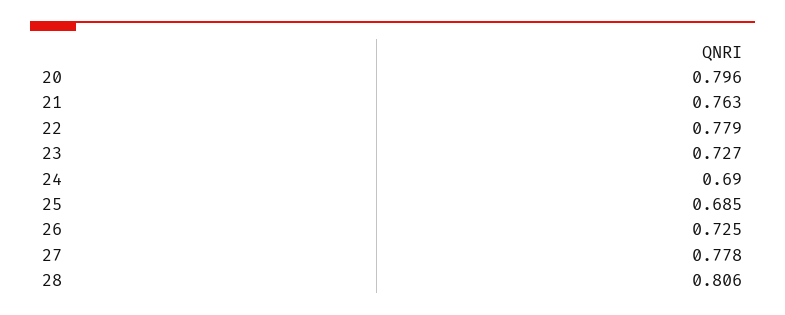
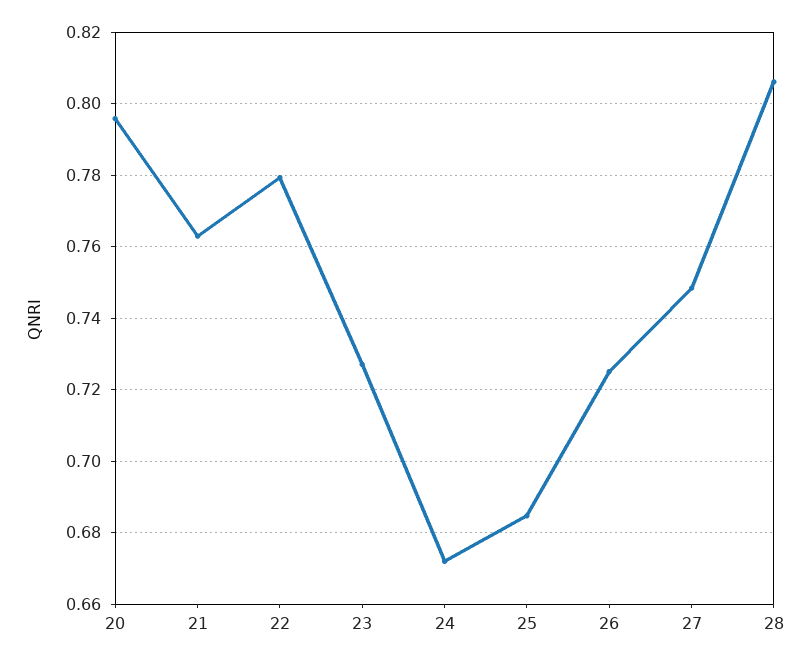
  {
    "20": 0.796,
    "21": 0.763,
    "22": 0.779,
    "23": 0.727,
-   "24": 0.69,
+   "24": 0.672,
    "25": 0.685,
    "26": 0.725,
-   "27": 0.778,
+   "27": 0.748,
    "28": 0.806
  }

